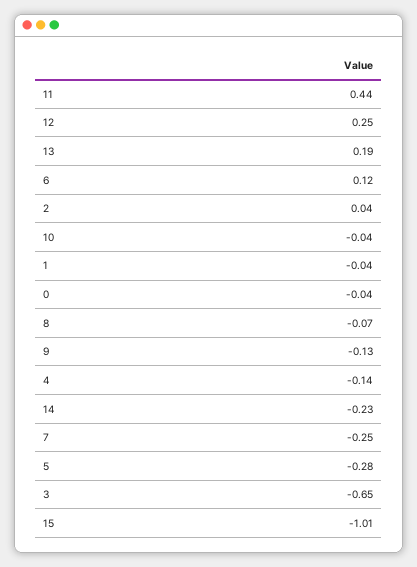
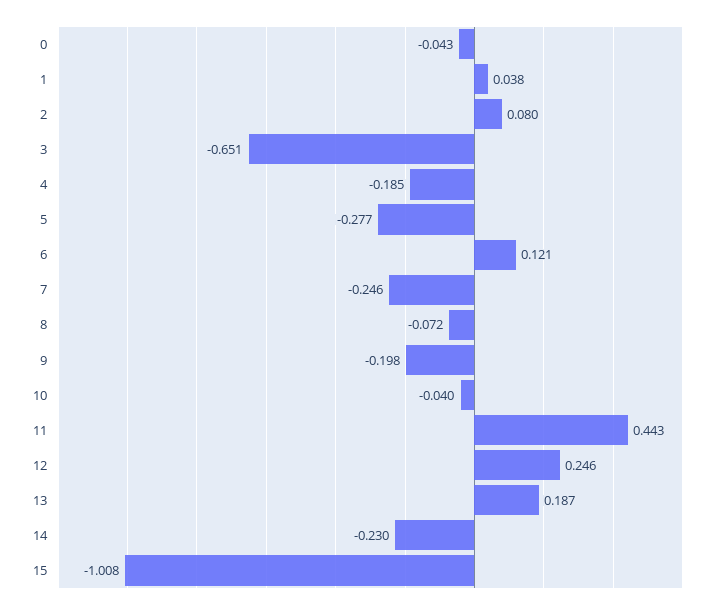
  {
    "11": 0.443,
    "12": 0.246,
    "13": 0.187,
    "6": 0.121,
-   "2": 0.04,
+   "2": 0.08,
    "10": -0.04,
-   "1": -0.04,
+   "1": 0.038,
    "0": -0.043,
    "8": -0.072,
-   "9": -0.13,
+   "9": -0.198,
-   "4": -0.14,
+   "4": -0.185,
    "14": -0.23,
    "7": -0.246,
    "5": -0.277,
    "3": -0.651,
    "15": -1.008
  }

